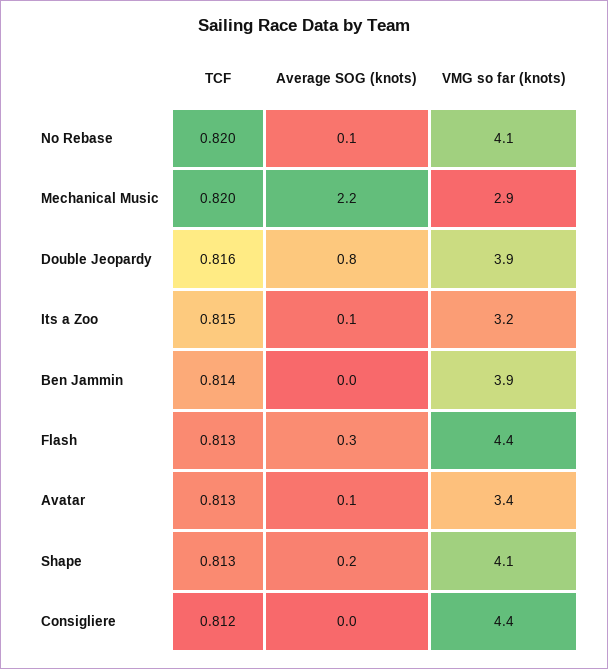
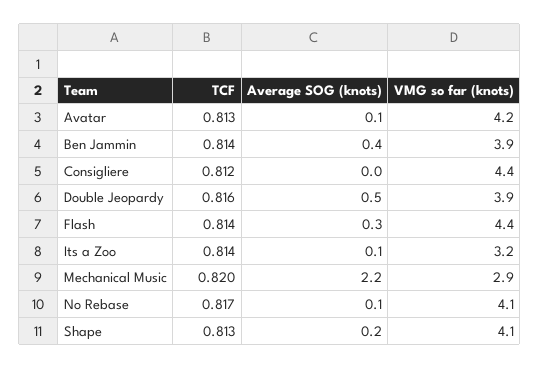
  {
    "TCF": {
-     "No Rebase": 0.82,
+     "No Rebase": 0.817,
      "Mechanical Music": 0.82,
      "Double Jeopardy": 0.816,
-     "Its a Zoo": 0.815,
+     "Its a Zoo": 0.814,
      "Ben Jammin": 0.814,
-     "Flash": 0.813,
+     "Flash": 0.814,
      "Avatar": 0.813,
      "Shape": 0.813,
      "Consigliere": 0.812
    },
    "Average SOG (knots)": {
      "No Rebase": 0.1,
      "Mechanical Music": 2.2,
-     "Double Jeopardy": 0.8,
+     "Double Jeopardy": 0.5,
      "Its a Zoo": 0.1,
-     "Ben Jammin": 0,
+     "Ben Jammin": 0.4,
      "Flash": 0.3,
      "Avatar": 0.1,
      "Shape": 0.2,
      "Consigliere": 0
    },
    "VMG so far (knots)": {
      "No Rebase": 4.1,
      "Mechanical Music": 2.9,
      "Double Jeopardy": 3.9,
      "Its a Zoo": 3.2,
      "Ben Jammin": 3.9,
      "Flash": 4.4,
-     "Avatar": 3.4,
+     "Avatar": 4.2,
      "Shape": 4.1,
      "Consigliere": 4.4
    }
  }

